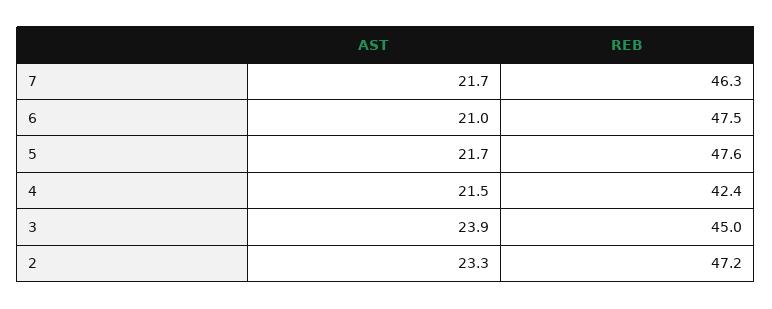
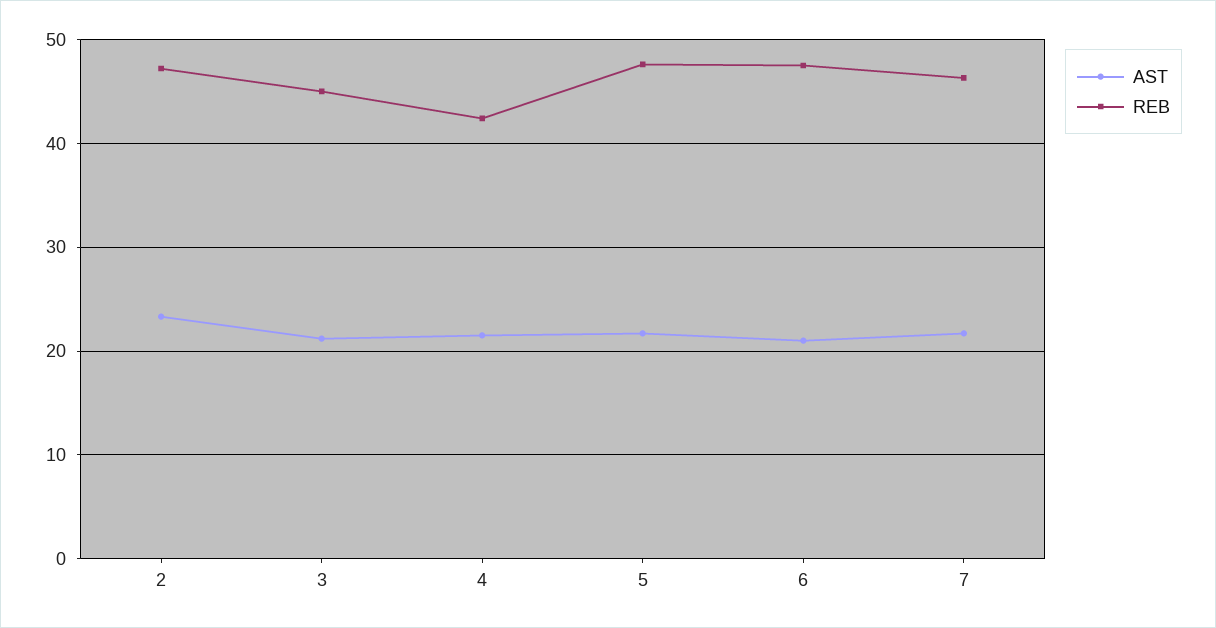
  {
    "AST": {
      "7": 21.7,
      "6": 21,
      "5": 21.7,
      "4": 21.5,
-     "3": 23.9,
+     "3": 21,
      "2": 23.3
    },
    "REB": {
      "7": 46.3,
      "6": 47.5,
      "5": 47.6,
      "4": 42.4,
      "3": 45,
      "2": 47.2
    }
  }

